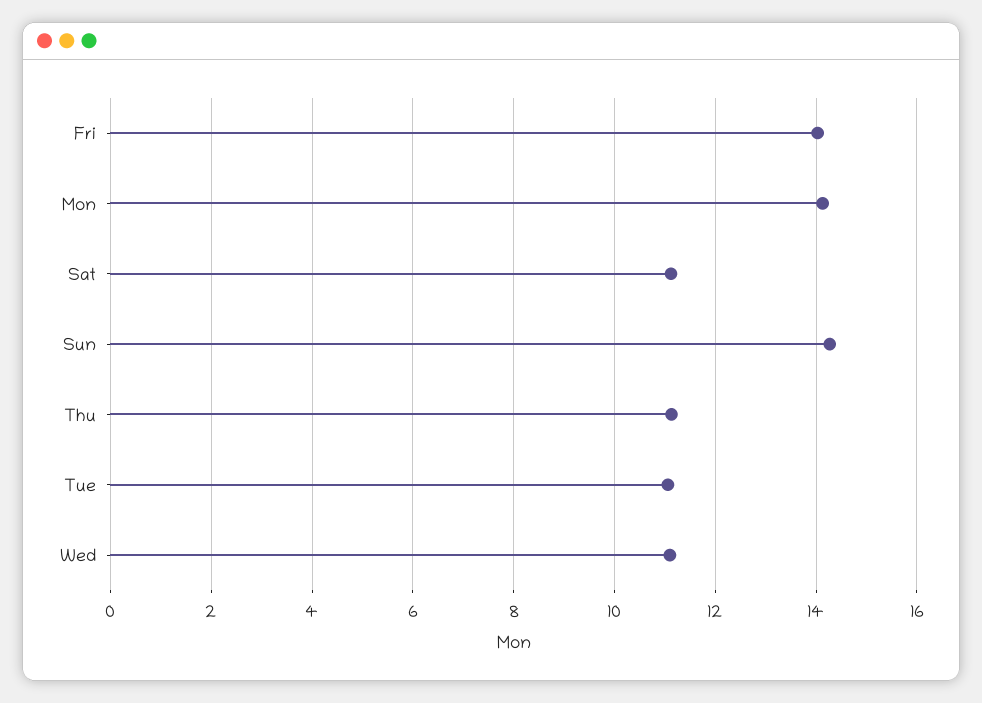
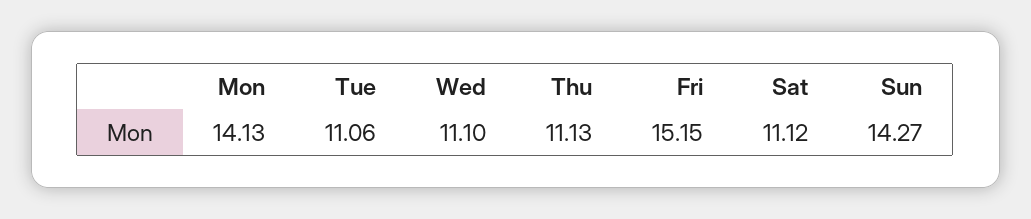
  {
-   "Fri": 14,
+   "Fri": 15.15,
    "Mon": 14.13,
    "Sat": 11.12,
    "Sun": 14.27,
    "Thu": 11.13,
    "Tue": 11.06,
    "Wed": 11.1
  }

